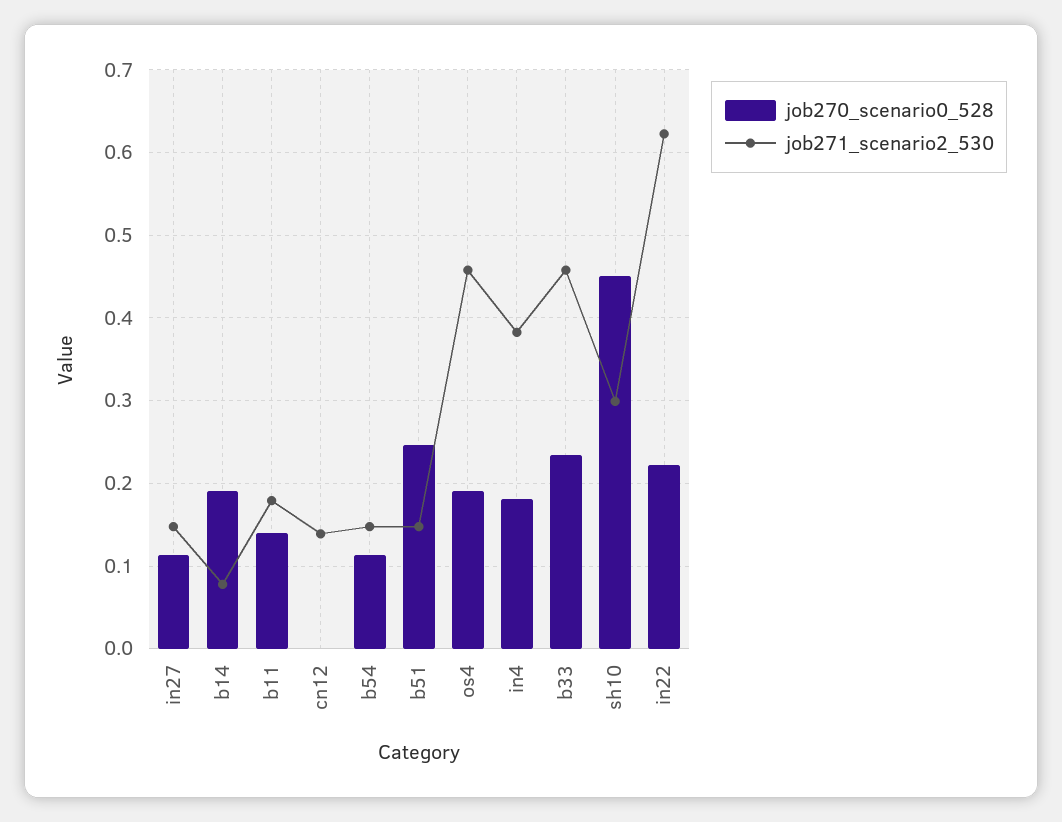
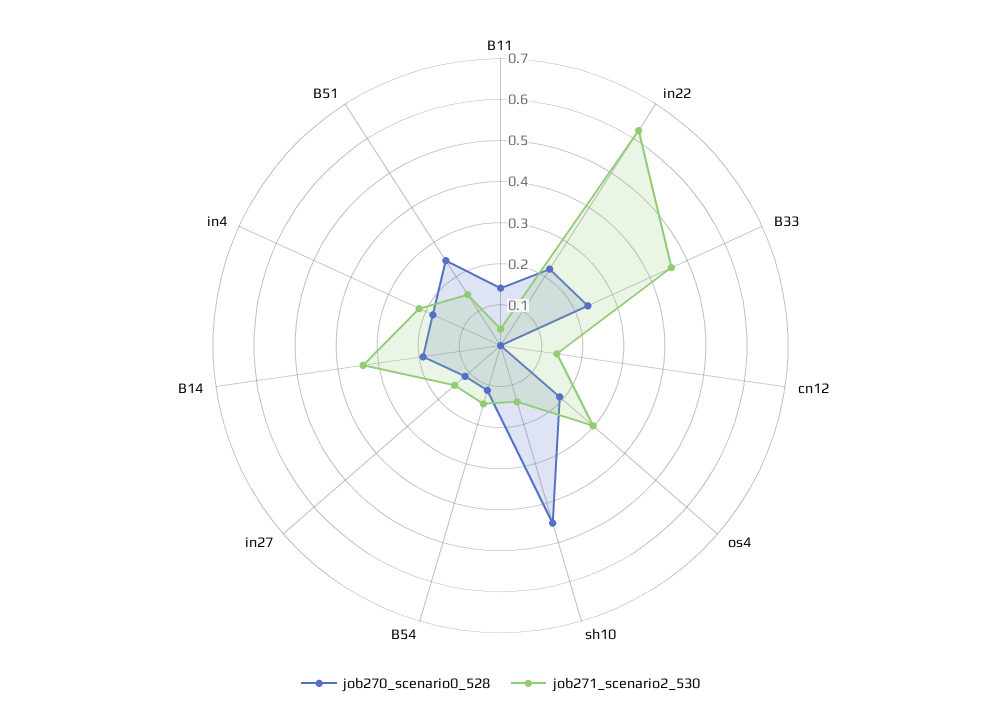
  {
    "job270_scenario0_528": {
      "in27": 0.11,
      "b14": 0.19,
      "b11": 0.14,
      "cn12": 0,
      "b54": 0.11,
      "b51": 0.25,
      "os4": 0.19,
      "in4": 0.18,
      "b33": 0.23,
      "sh10": 0.45,
      "in22": 0.22
    },
    "job271_scenario2_530": {
      "in27": 0.15,
-     "b14": 0.08,
+     "b14": 0.34,
-     "b11": 0.18,
+     "b11": 0.04,
      "cn12": 0.14,
      "b54": 0.15,
      "b51": 0.15,
-     "os4": 0.46,
+     "os4": 0.3,
-     "in4": 0.38,
+     "in4": 0.22,
      "b33": 0.46,
-     "sh10": 0.3,
+     "sh10": 0.14,
      "in22": 0.62
    }
  }

